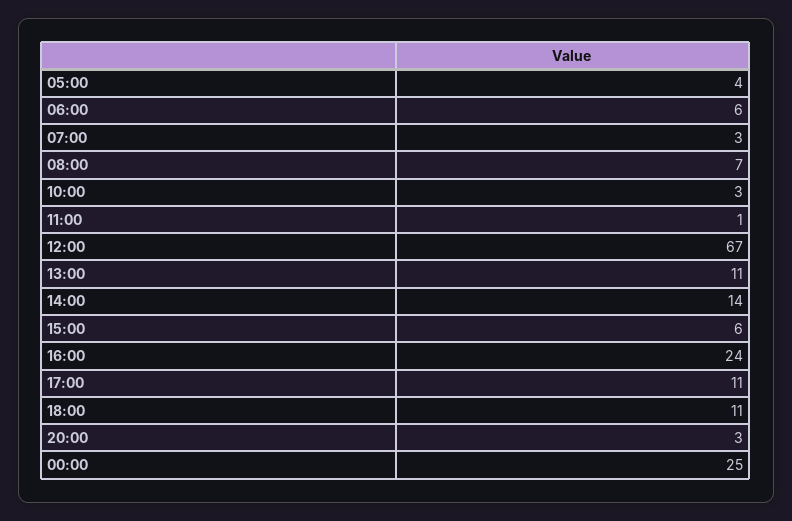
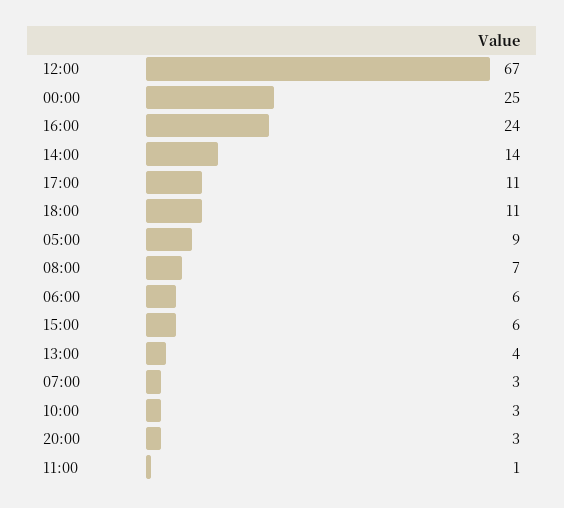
  {
-   "05:00": 4,
+   "05:00": 9,
    "06:00": 6,
    "07:00": 3,
    "08:00": 7,
    "10:00": 3,
    "11:00": 1,
    "12:00": 67,
-   "13:00": 11,
+   "13:00": 4,
    "14:00": 14,
    "15:00": 6,
    "16:00": 24,
    "17:00": 11,
    "18:00": 11,
    "20:00": 3,
    "00:00": 25
  }

